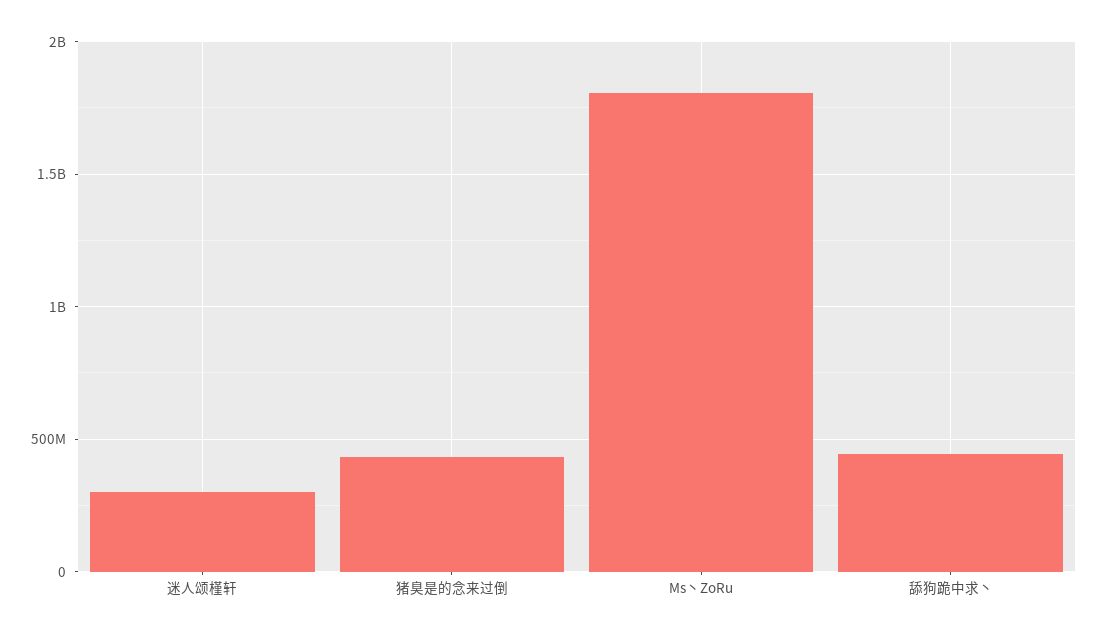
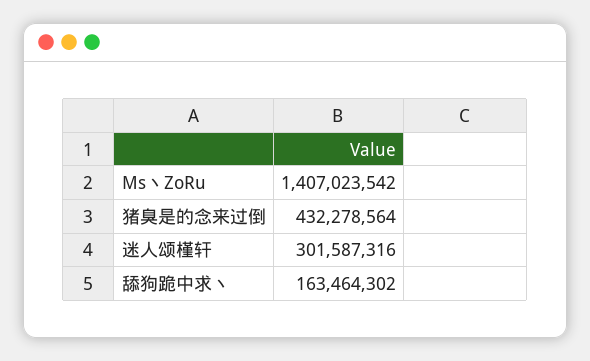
  {
    "迷人颂槿轩": 301587316,
    "猪臭是的念来过倒": 432278564,
-   "Ms丶ZoRu": 1800000000,
+   "Ms丶ZoRu": 1407023542,
-   "舔狗跪中求丶": 450000000
+   "舔狗跪中求丶": 163464302
  }

